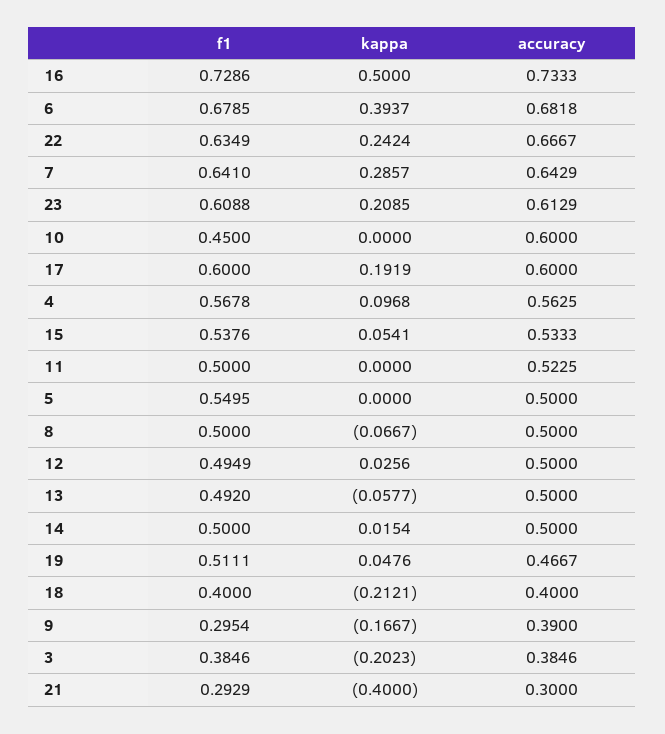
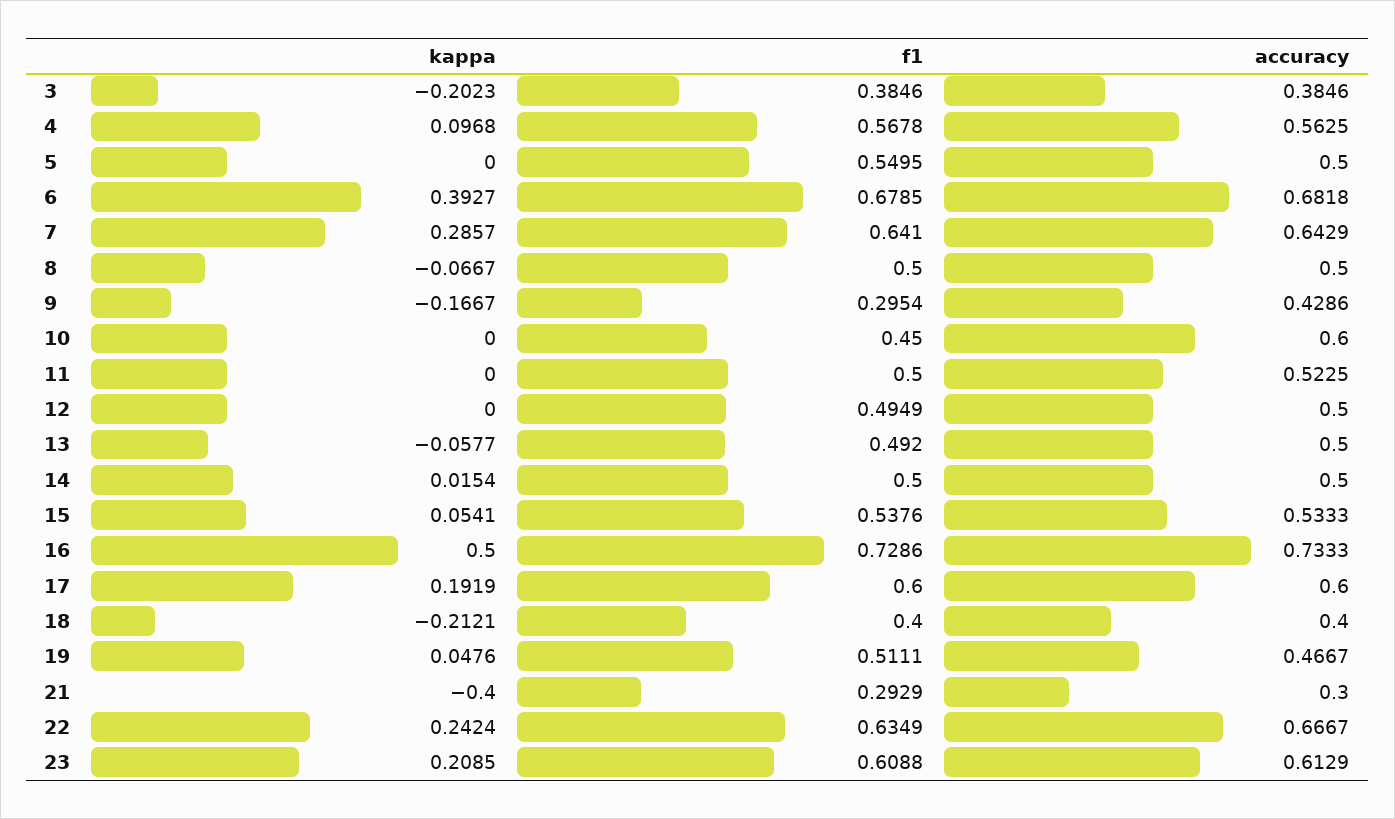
  {
    "f1": {
      "16": 0.7286,
      "6": 0.6785,
      "22": 0.6349,
      "7": 0.641,
      "23": 0.6088,
      "10": 0.45,
      "17": 0.6,
      "4": 0.5678,
      "15": 0.5376,
      "11": 0.5,
      "5": 0.5495,
      "8": 0.5,
      "12": 0.4949,
      "13": 0.492,
      "14": 0.5,
      "19": 0.5111,
      "18": 0.4,
      "9": 0.2954,
      "3": 0.3846,
      "21": 0.2929
    },
    "kappa": {
      "16": 0.5,
-     "6": 0.3937,
+     "6": 0.3927,
      "22": 0.2424,
      "7": 0.2857,
      "23": 0.2085,
      "10": 0,
      "17": 0.1919,
      "4": 0.0968,
      "15": 0.0541,
      "11": 0,
      "5": 0,
      "8": -0.0667,
-     "12": 0.0256,
+     "12": 0,
      "13": -0.0577,
      "14": 0.0154,
      "19": 0.0476,
      "18": -0.2121,
      "9": -0.1667,
      "3": -0.2023,
      "21": -0.4
    },
    "accuracy": {
      "16": 0.7333,
      "6": 0.6818,
      "22": 0.6667,
      "7": 0.6429,
      "23": 0.6129,
      "10": 0.6,
      "17": 0.6,
      "4": 0.5625,
      "15": 0.5333,
      "11": 0.5225,
      "5": 0.5,
      "8": 0.5,
      "12": 0.5,
      "13": 0.5,
      "14": 0.5,
      "19": 0.4667,
      "18": 0.4,
-     "9": 0.39,
+     "9": 0.4286,
      "3": 0.3846,
      "21": 0.3
    }
  }

